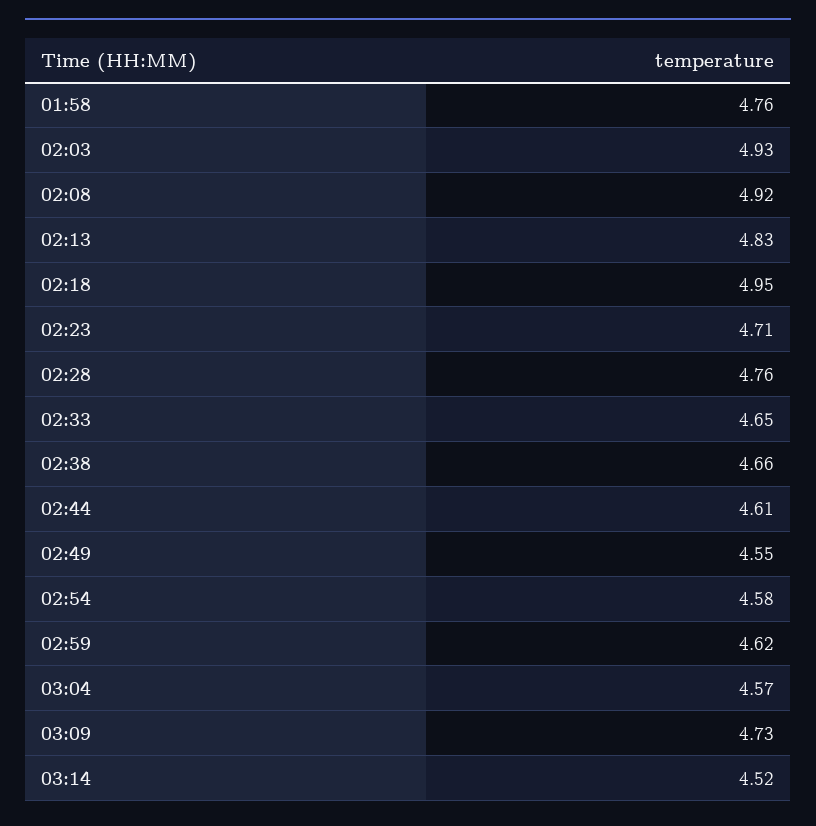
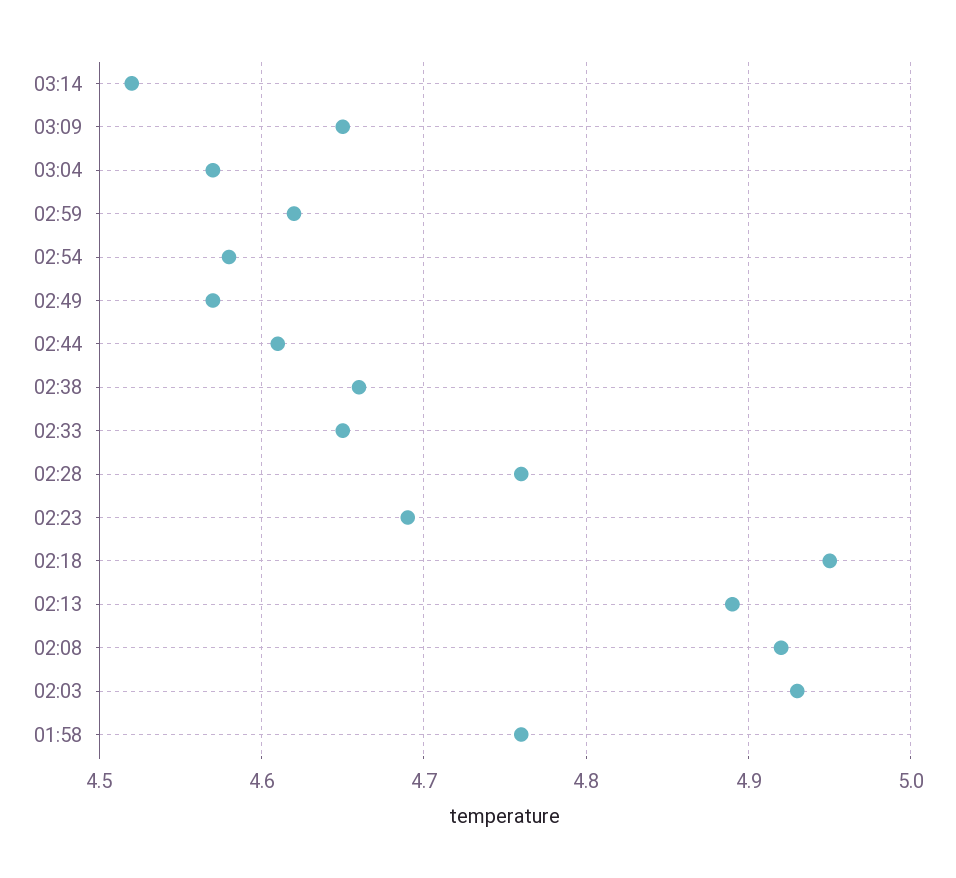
  {
    "01:58": 4.76,
    "02:03": 4.93,
    "02:08": 4.92,
-   "02:13": 4.83,
+   "02:13": 4.89,
    "02:18": 4.95,
-   "02:23": 4.71,
+   "02:23": 4.69,
    "02:28": 4.76,
    "02:33": 4.65,
    "02:38": 4.66,
    "02:44": 4.61,
-   "02:49": 4.55,
+   "02:49": 4.57,
    "02:54": 4.58,
    "02:59": 4.62,
    "03:04": 4.57,
-   "03:09": 4.73,
+   "03:09": 4.65,
    "03:14": 4.52
  }

